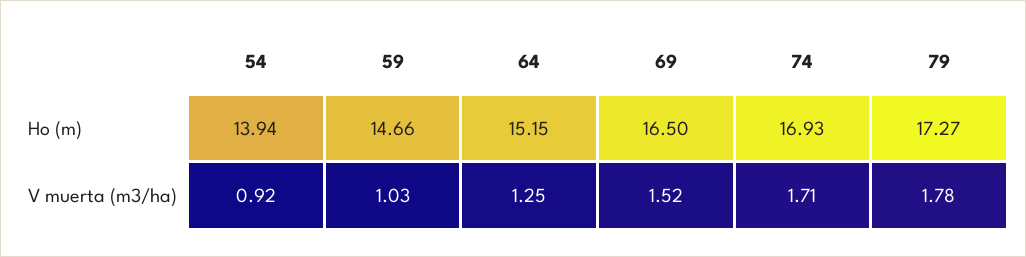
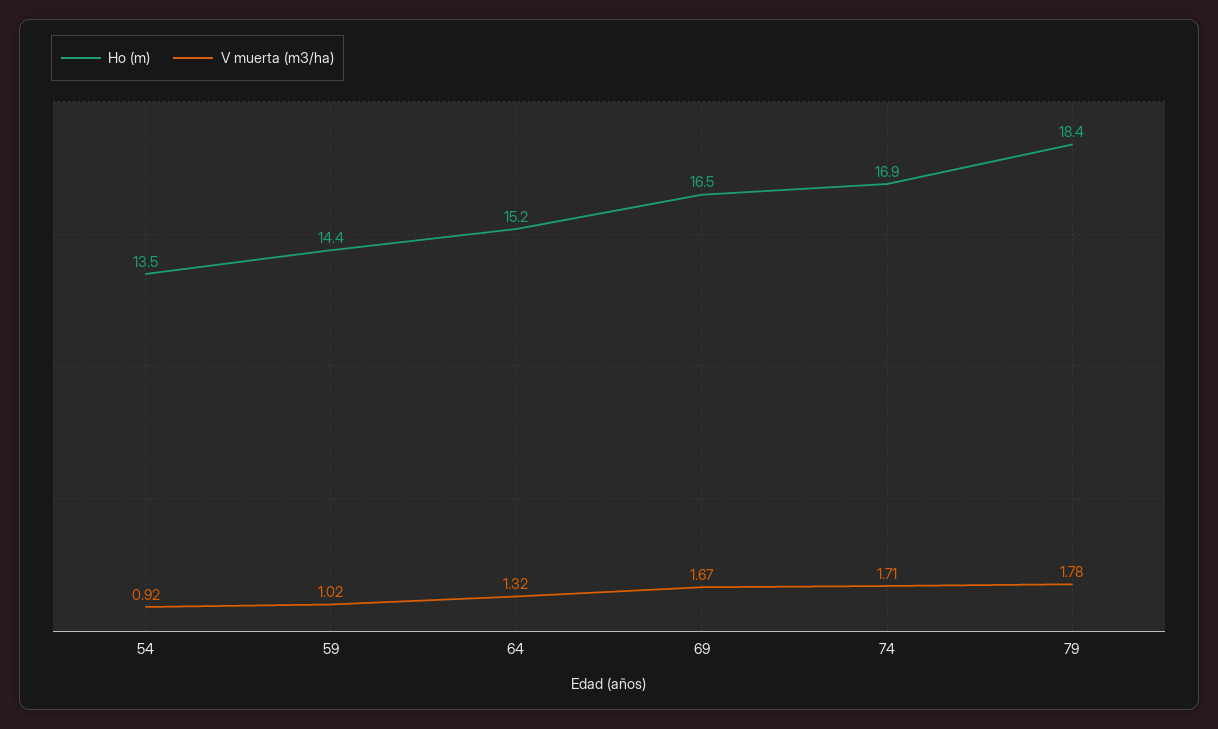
  {
    "Ho (m)": {
-     "54": 13.94,
+     "54": 13.5,
-     "59": 14.66,
+     "59": 14.4,
      "64": 15.15,
      "69": 16.5,
      "74": 16.93,
-     "79": 17.27
+     "79": 18.4
    },
    "V muerta (m3/ha)": {
      "54": 0.92,
-     "59": 1.03,
+     "59": 1.02,
-     "64": 1.25,
+     "64": 1.32,
-     "69": 1.52,
+     "69": 1.67,
      "74": 1.71,
      "79": 1.78
    }
  }

